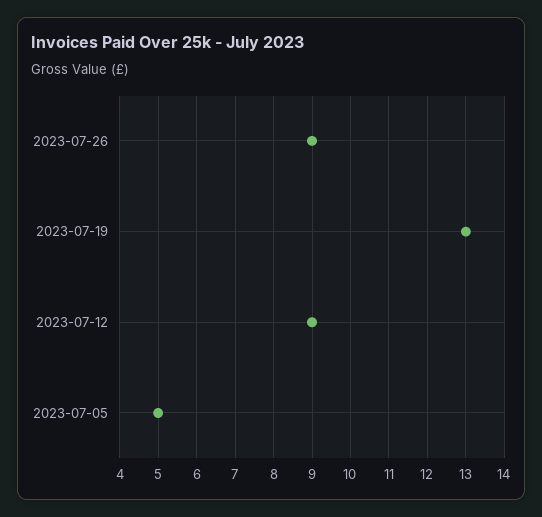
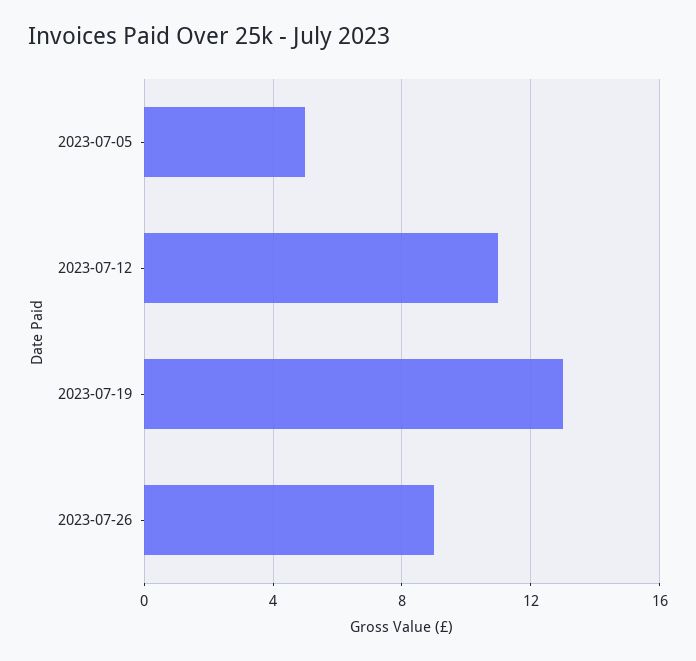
  {
    "2023-07-26": 9,
    "2023-07-19": 13,
-   "2023-07-12": 9,
+   "2023-07-12": 11,
    "2023-07-05": 5
  }

